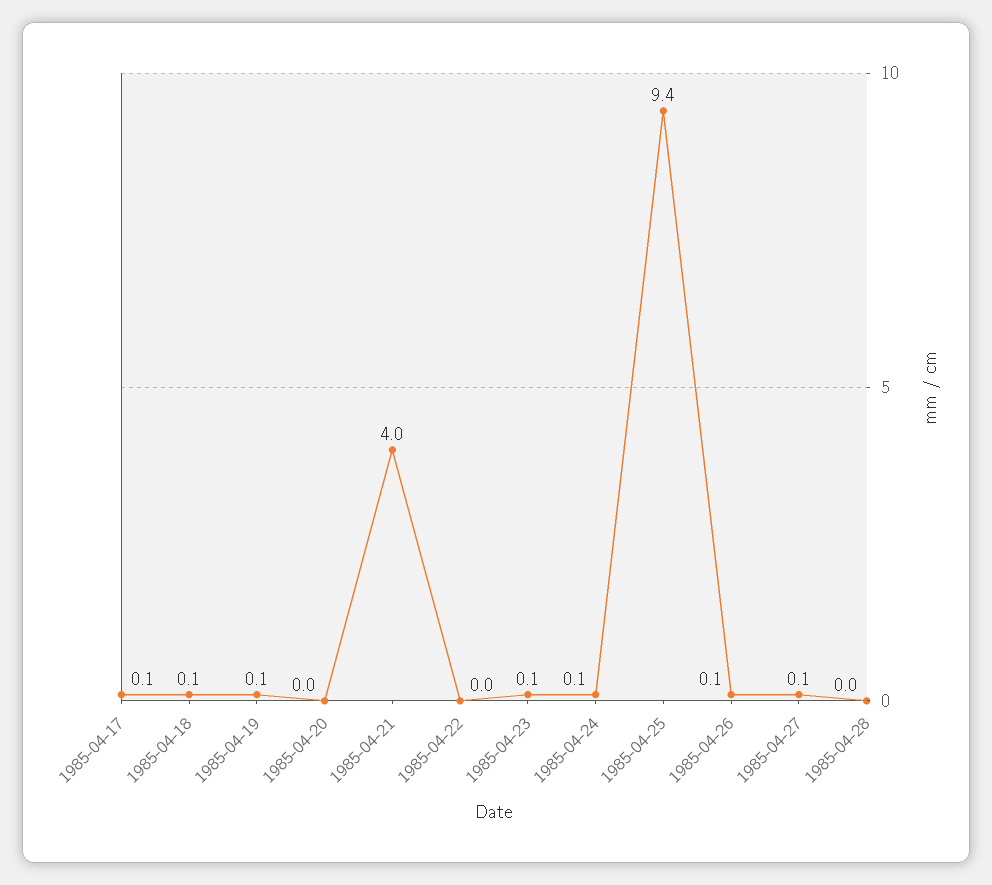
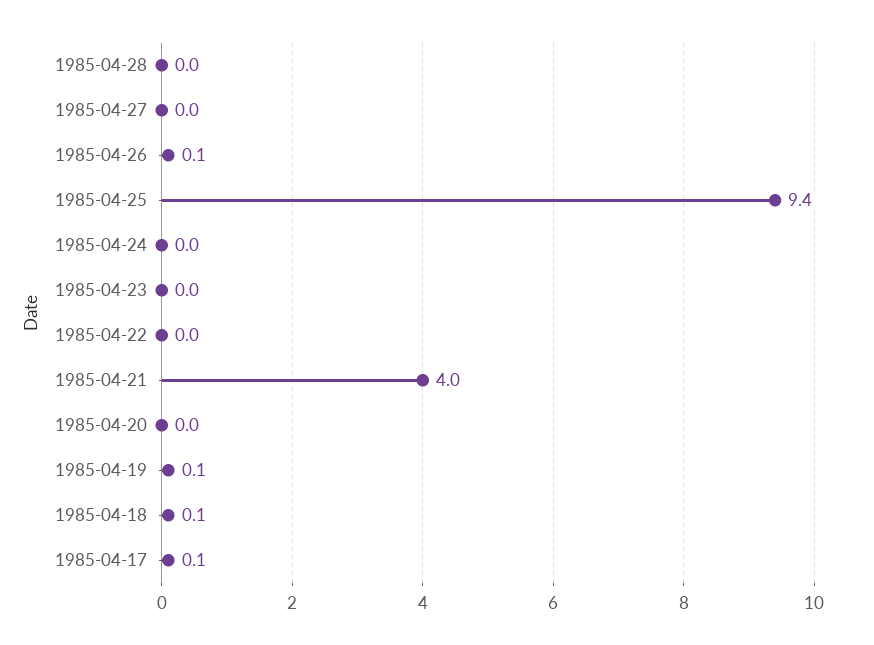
  {
    "1985-04-17": 0.1,
    "1985-04-18": 0.1,
    "1985-04-19": 0.1,
    "1985-04-20": 0,
    "1985-04-21": 4,
    "1985-04-22": 0,
-   "1985-04-23": 0.1,
+   "1985-04-23": 0,
-   "1985-04-24": 0.1,
+   "1985-04-24": 0,
    "1985-04-25": 9.4,
    "1985-04-26": 0.1,
-   "1985-04-27": 0.1,
+   "1985-04-27": 0,
    "1985-04-28": 0
  }

